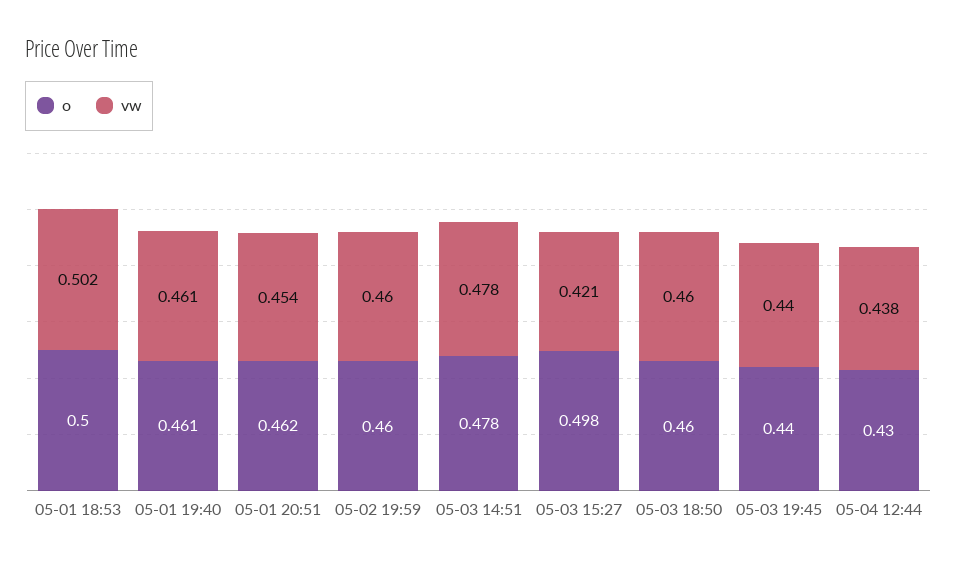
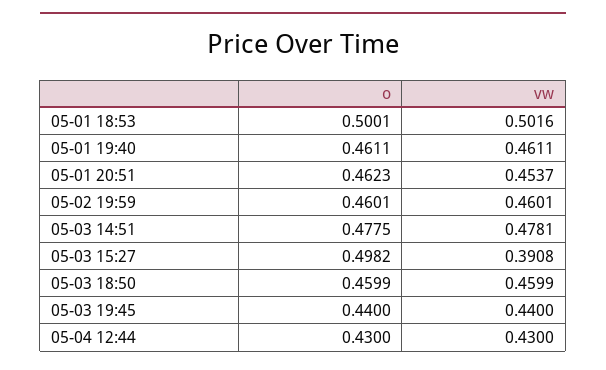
  {
    "o": {
      "05-01 18:53": 0.5001,
      "05-01 19:40": 0.4611,
      "05-01 20:51": 0.4623,
      "05-02 19:59": 0.4601,
      "05-03 14:51": 0.4775,
      "05-03 15:27": 0.4982,
      "05-03 18:50": 0.4599,
      "05-03 19:45": 0.44,
      "05-04 12:44": 0.43
    },
    "vw": {
      "05-01 18:53": 0.5016,
      "05-01 19:40": 0.4611,
      "05-01 20:51": 0.4537,
      "05-02 19:59": 0.4601,
      "05-03 14:51": 0.4781,
-     "05-03 15:27": 0.421,
+     "05-03 15:27": 0.3908,
      "05-03 18:50": 0.4599,
      "05-03 19:45": 0.44,
-     "05-04 12:44": 0.438
+     "05-04 12:44": 0.43
    }
  }

